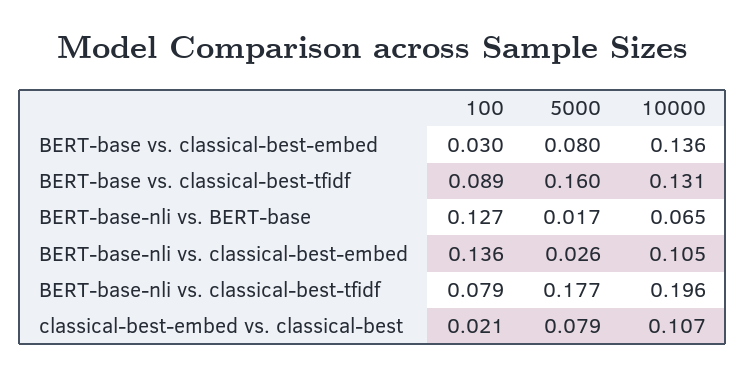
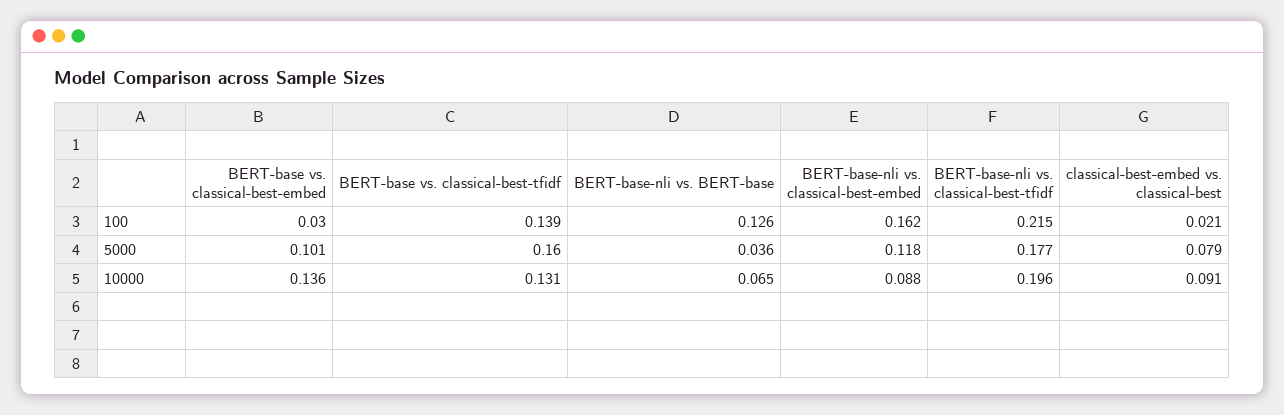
  {
    "100": {
      "BERT-base vs. classical-best-embed": 0.03,
-     "BERT-base vs. classical-best-tfidf": 0.089,
+     "BERT-base vs. classical-best-tfidf": 0.139,
-     "BERT-base-nli vs. BERT-base": 0.127,
+     "BERT-base-nli vs. BERT-base": 0.126,
-     "BERT-base-nli vs. classical-best-embed": 0.136,
+     "BERT-base-nli vs. classical-best-embed": 0.162,
-     "BERT-base-nli vs. classical-best-tfidf": 0.079,
+     "BERT-base-nli vs. classical-best-tfidf": 0.215,
      "classical-best-embed vs. classical-best": 0.021
    },
    "5000": {
-     "BERT-base vs. classical-best-embed": 0.08,
+     "BERT-base vs. classical-best-embed": 0.101,
      "BERT-base vs. classical-best-tfidf": 0.16,
-     "BERT-base-nli vs. BERT-base": 0.017,
+     "BERT-base-nli vs. BERT-base": 0.036,
-     "BERT-base-nli vs. classical-best-embed": 0.026,
+     "BERT-base-nli vs. classical-best-embed": 0.118,
      "BERT-base-nli vs. classical-best-tfidf": 0.177,
      "classical-best-embed vs. classical-best": 0.079
    },
    "10000": {
      "BERT-base vs. classical-best-embed": 0.136,
      "BERT-base vs. classical-best-tfidf": 0.131,
      "BERT-base-nli vs. BERT-base": 0.065,
-     "BERT-base-nli vs. classical-best-embed": 0.105,
+     "BERT-base-nli vs. classical-best-embed": 0.088,
      "BERT-base-nli vs. classical-best-tfidf": 0.196,
-     "classical-best-embed vs. classical-best": 0.107
+     "classical-best-embed vs. classical-best": 0.091
    }
  }

